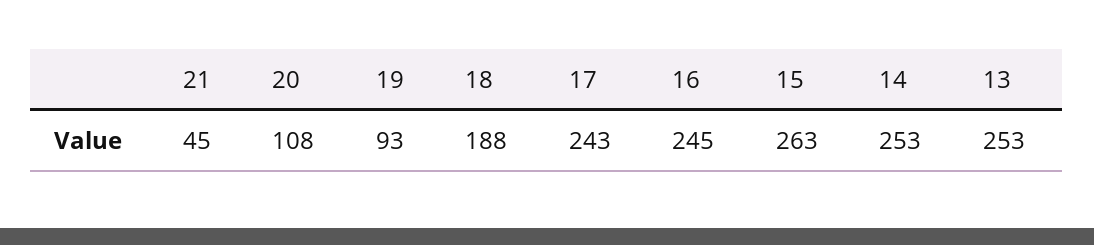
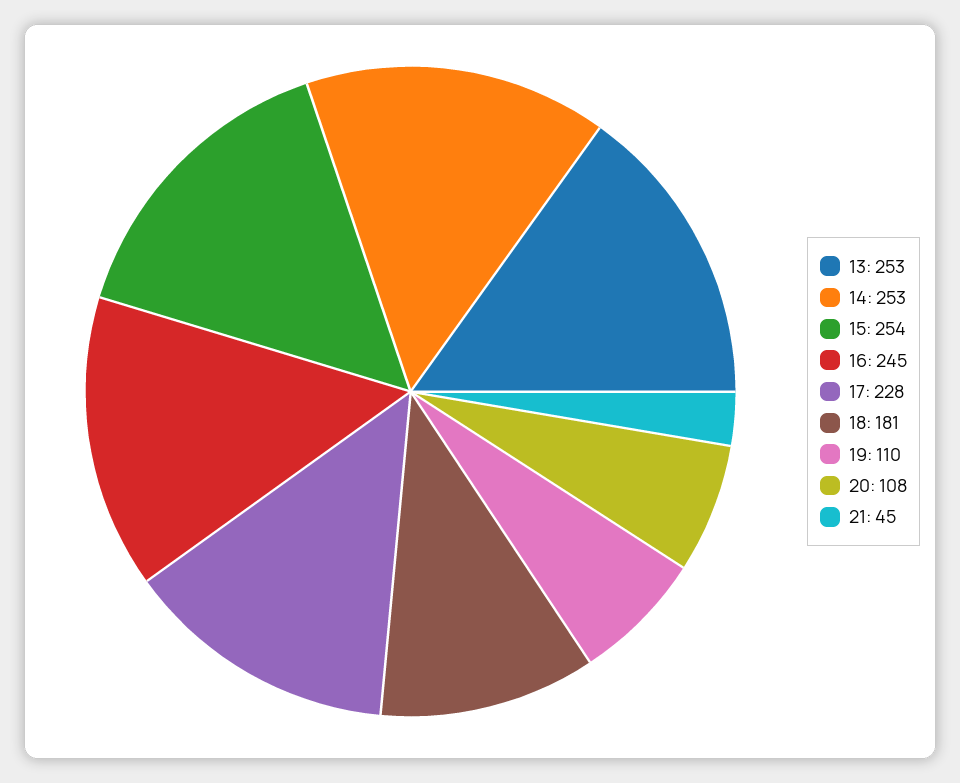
  {
    "21": 45,
    "20": 108,
-   "19": 93,
+   "19": 110,
-   "18": 188,
+   "18": 181,
-   "17": 243,
+   "17": 228,
    "16": 245,
-   "15": 263,
+   "15": 254,
    "14": 253,
    "13": 253
  }

